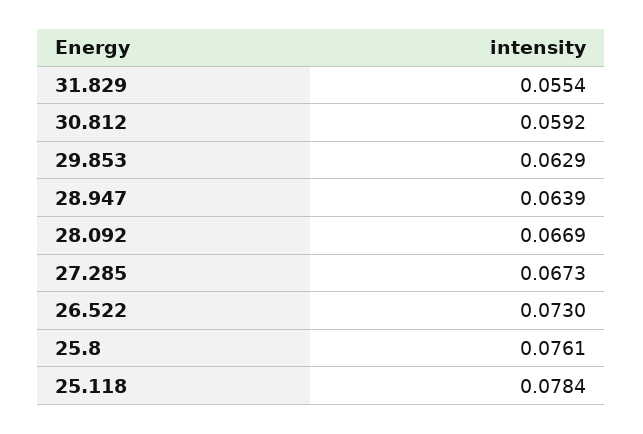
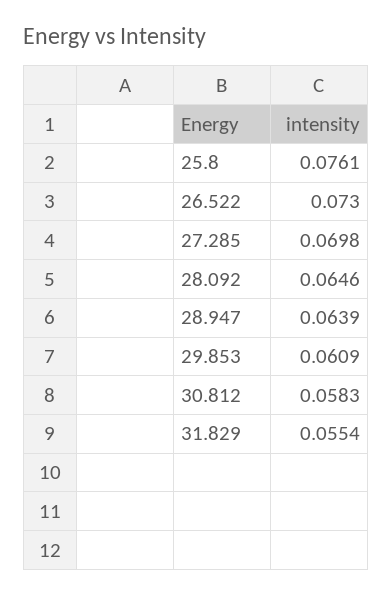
  {
    "31.829": 0.0554,
-   "30.812": 0.0592,
+   "30.812": 0.0583,
-   "29.853": 0.0629,
+   "29.853": 0.0609,
    "28.947": 0.0639,
-   "28.092": 0.0669,
+   "28.092": 0.0646,
-   "27.285": 0.0673,
+   "27.285": 0.0698,
    "26.522": 0.073,
-   "25.8": 0.0761,
+   "25.8": 0.0761
-   "25.118": 0.0784
  }

